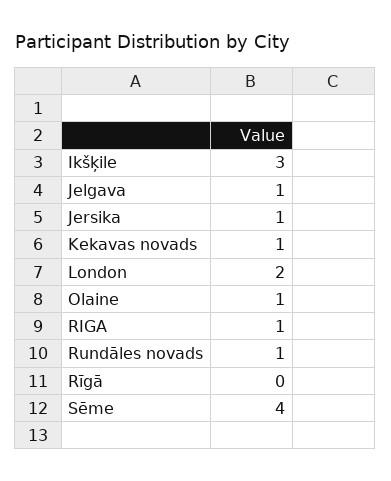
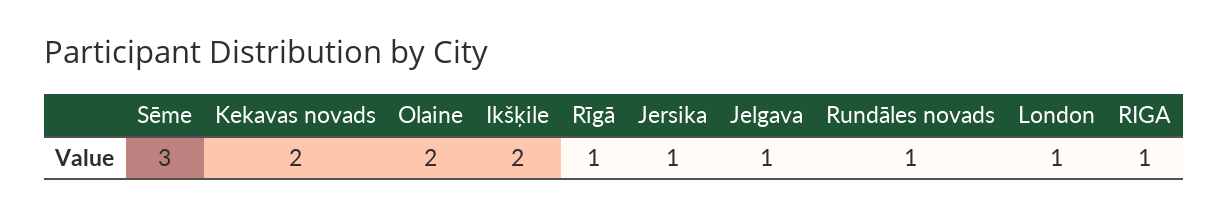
  {
-   "Ikšķile": 3,
+   "Ikšķile": 2,
    "Jelgava": 1,
    "Jersika": 1,
-   "Kekavas novads": 1,
+   "Kekavas novads": 2,
-   "London": 2,
+   "London": 1,
-   "Olaine": 1,
+   "Olaine": 2,
    "RIGA": 1,
    "Rundāles novads": 1,
-   "Rīgā": 0,
+   "Rīgā": 1,
-   "Sēme": 4
+   "Sēme": 3
  }

